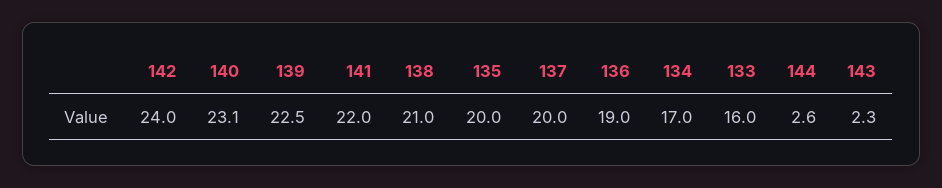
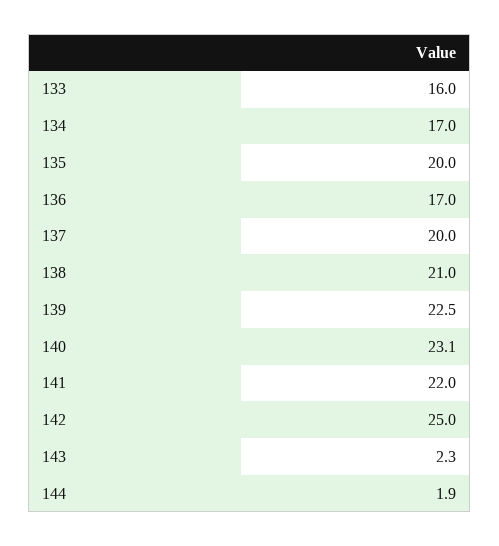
  {
-   "142": 24,
+   "142": 25,
    "140": 23.1,
    "139": 22.5,
    "141": 22,
    "138": 21,
    "135": 20,
    "137": 20,
-   "136": 19,
+   "136": 17,
    "134": 17,
    "133": 16,
-   "144": 2.6,
+   "144": 1.9,
    "143": 2.3
  }

